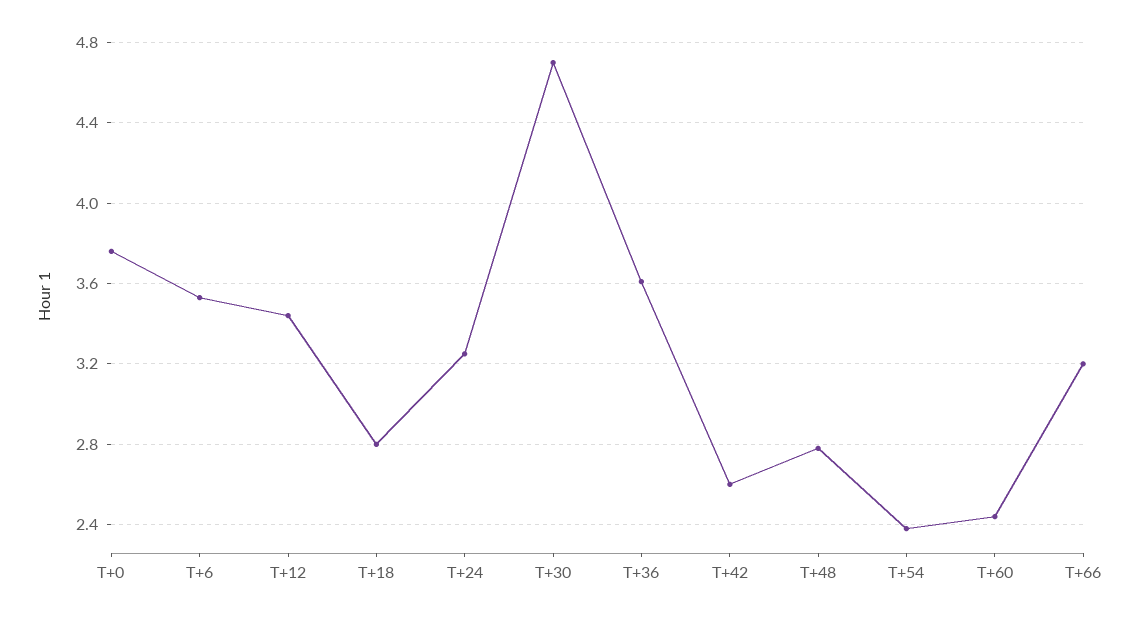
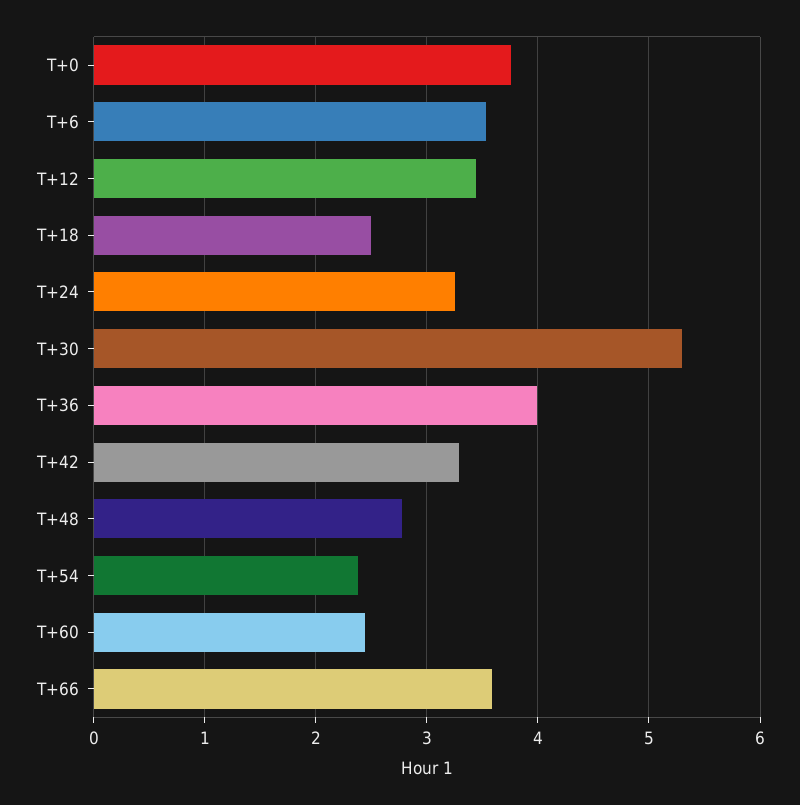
  {
    "T+0": 3.75,
    "T+6": 3.55,
    "T+12": 3.45,
-   "T+18": 2.8,
+   "T+18": 2.5,
    "T+24": 3.25,
-   "T+30": 4.7,
+   "T+30": 5.3,
-   "T+36": 3.6,
+   "T+36": 4,
-   "T+42": 2.6,
+   "T+42": 3.3,
    "T+48": 2.8,
    "T+54": 2.4,
    "T+60": 2.45,
-   "T+66": 3.2
+   "T+66": 3.6
  }

